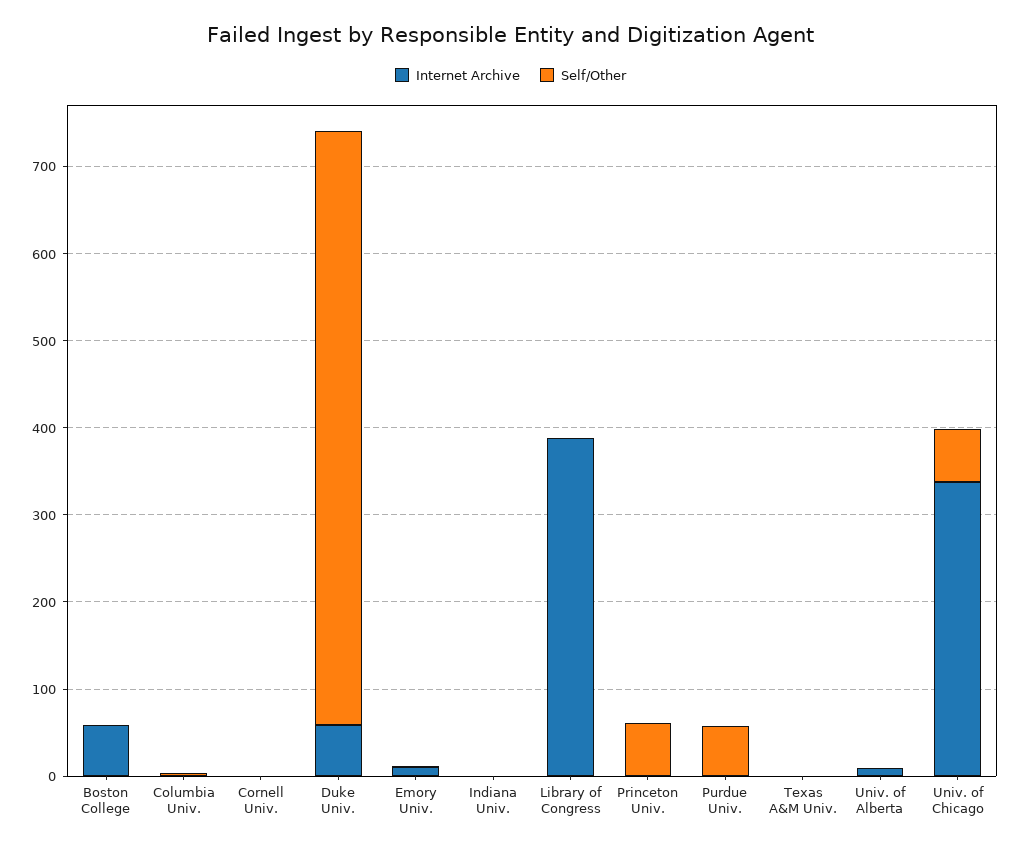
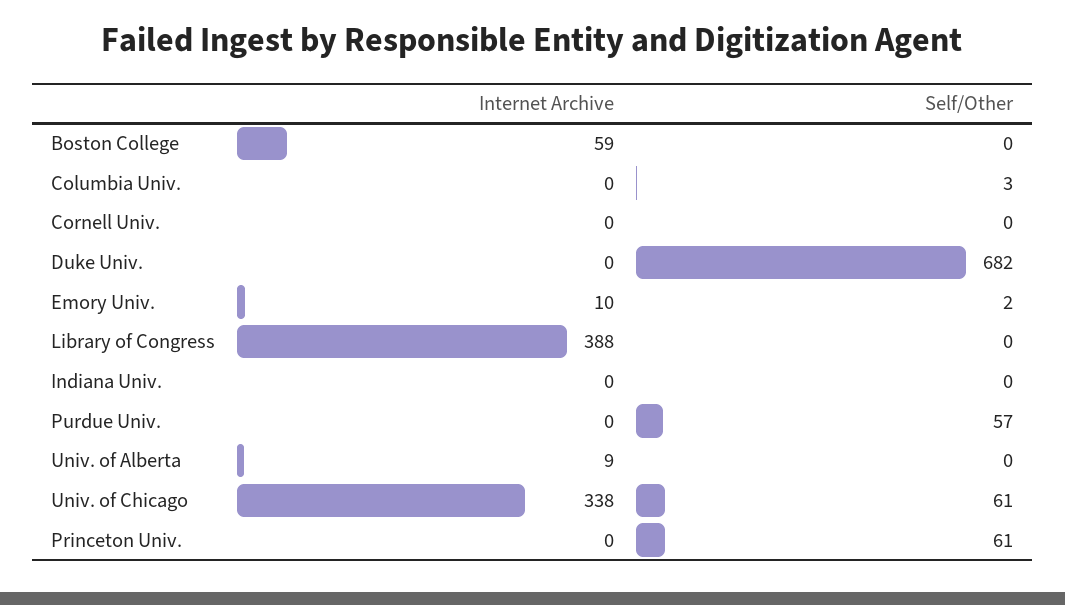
  {
    "Internet Archive": {
      "Boston College": 59,
      "Columbia Univ.": 0,
      "Cornell Univ.": 0,
-     "Duke Univ.": 60,
+     "Duke Univ.": 0,
      "Emory Univ.": 10,
      "Indiana Univ.": 0,
      "Library of Congress": 388,
      "Princeton Univ.": 0,
      "Purdue Univ.": 0,
-     "Texas A&M Univ.": 0,
      "Univ. of Alberta": 9,
      "Univ. of Chicago": 338
    },
    "Self/Other": {
      "Boston College": 0,
      "Columbia Univ.": 3,
      "Cornell Univ.": 0,
      "Duke Univ.": 682,
      "Emory Univ.": 2,
      "Indiana Univ.": 0,
      "Library of Congress": 0,
      "Princeton Univ.": 61,
      "Purdue Univ.": 57,
-     "Texas A&M Univ.": 0,
      "Univ. of Alberta": 0,
      "Univ. of Chicago": 61
    }
  }

